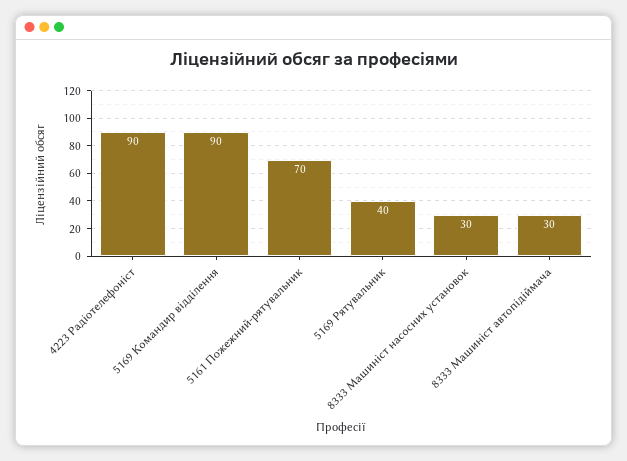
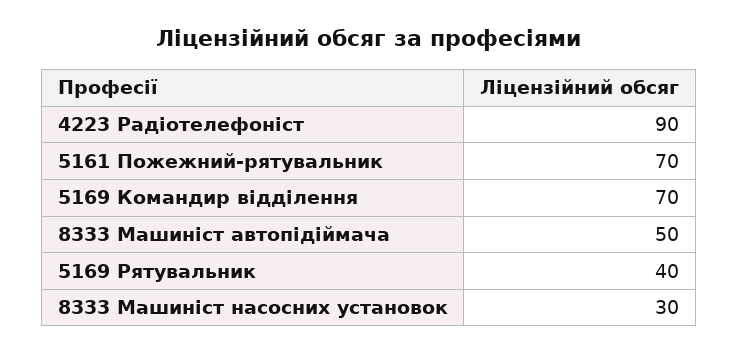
  {
    "4223 Радіотелефоніст": 90,
-   "5169 Командир відділення": 90,
+   "5169 Командир відділення": 70,
    "5161 Пожежний-рятувальник": 70,
    "5169 Рятувальник": 40,
    "8333 Машиніст насосних установок": 30,
-   "8333 Машиніст автопідіймача": 30
+   "8333 Машиніст автопідіймача": 50
  }

